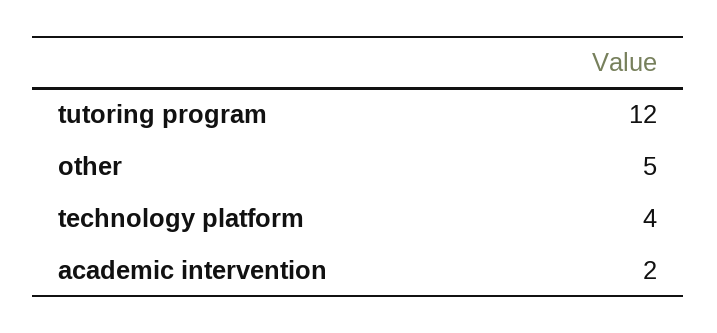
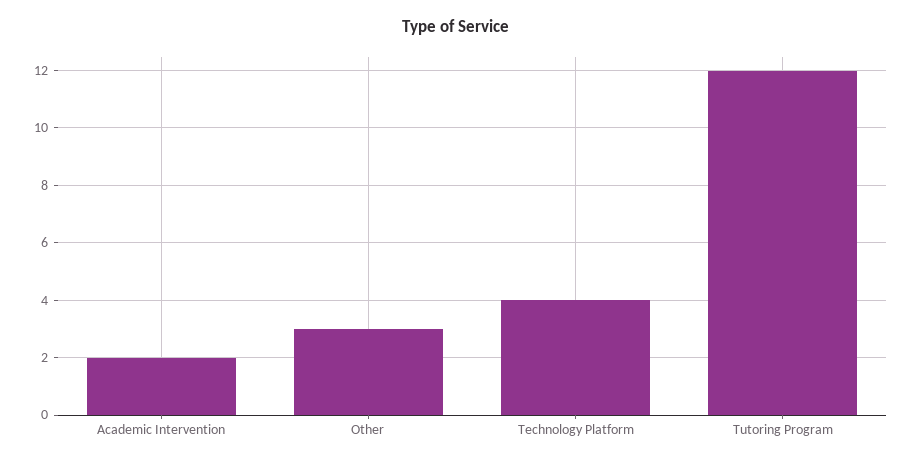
  {
    "tutoring program": 12,
-   "other": 5,
+   "other": 3,
    "technology platform": 4,
    "academic intervention": 2
  }

